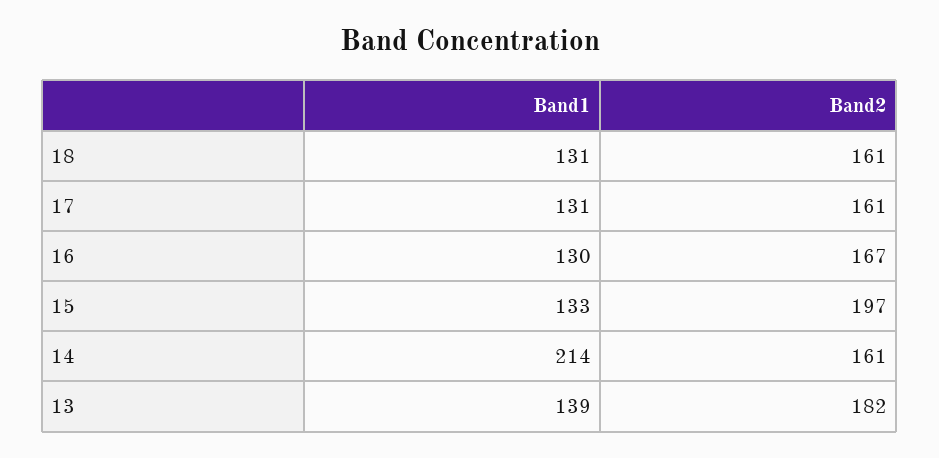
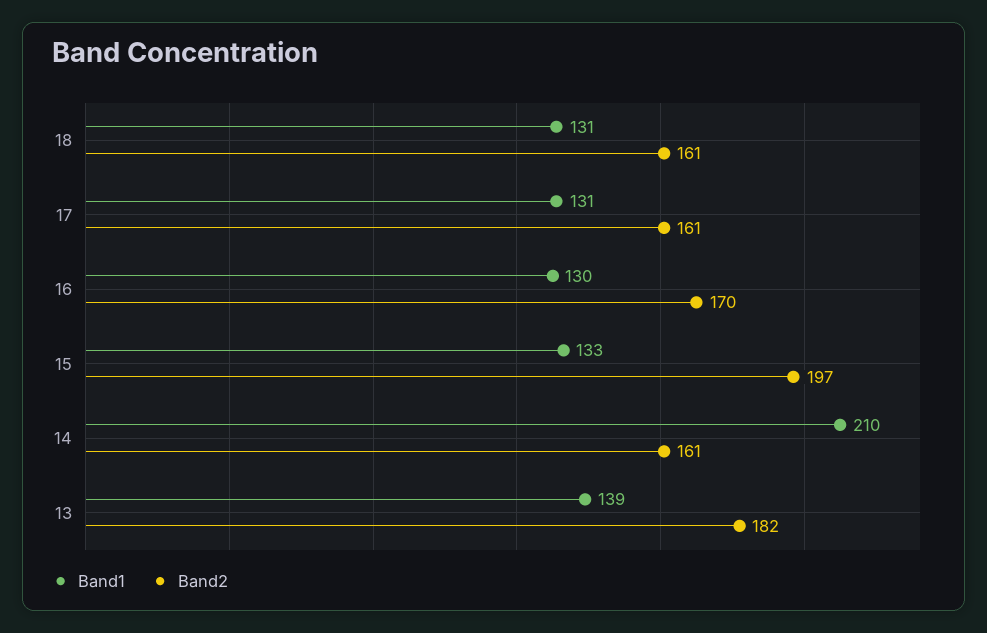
  {
    "Band1": {
      "18": 131,
      "17": 131,
      "16": 130,
      "15": 133,
-     "14": 214,
+     "14": 210,
      "13": 139
    },
    "Band2": {
      "18": 161,
      "17": 161,
-     "16": 167,
+     "16": 170,
      "15": 197,
      "14": 161,
      "13": 182
    }
  }

